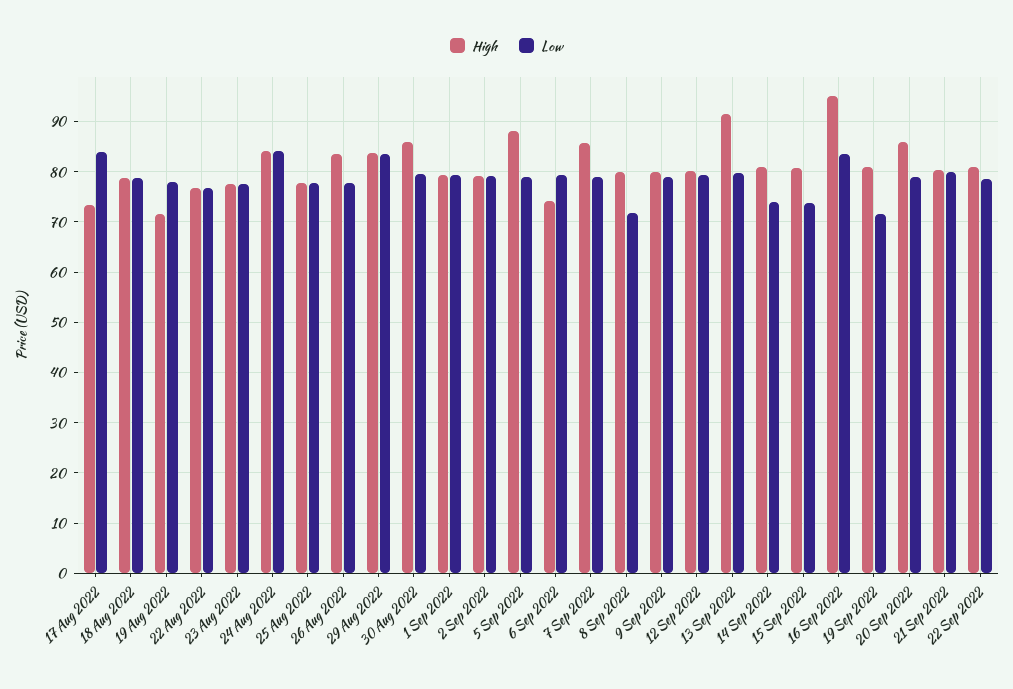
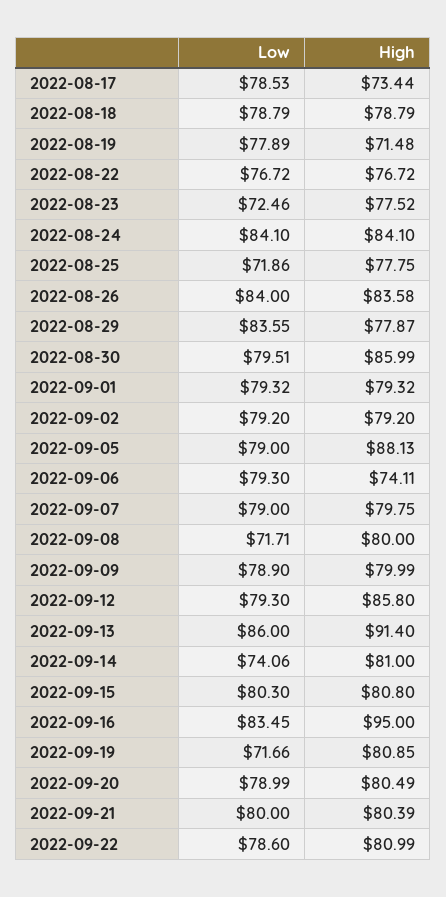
  {
    "High": {
      "17 Aug 2022": 73.44,
      "18 Aug 2022": 78.79,
      "19 Aug 2022": 71.48,
      "22 Aug 2022": 76.72,
      "23 Aug 2022": 77.52,
      "24 Aug 2022": 84.1,
      "25 Aug 2022": 77.75,
      "26 Aug 2022": 83.58,
-     "29 Aug 2022": 84,
+     "29 Aug 2022": 77.87,
      "30 Aug 2022": 85.99,
      "1 Sep 2022": 79.32,
      "2 Sep 2022": 79.2,
      "5 Sep 2022": 88.13,
      "6 Sep 2022": 74.11,
-     "7 Sep 2022": 86,
+     "7 Sep 2022": 79.75,
      "8 Sep 2022": 80,
      "9 Sep 2022": 79.99,
-     "12 Sep 2022": 80,
+     "12 Sep 2022": 85.8,
      "13 Sep 2022": 91.4,
      "14 Sep 2022": 81,
      "15 Sep 2022": 80.8,
      "16 Sep 2022": 95,
      "19 Sep 2022": 80.85,
-     "20 Sep 2022": 86,
+     "20 Sep 2022": 80.49,
      "21 Sep 2022": 80.39,
      "22 Sep 2022": 80.99
    },
    "Low": {
-     "17 Aug 2022": 84,
+     "17 Aug 2022": 78.53,
      "18 Aug 2022": 78.79,
      "19 Aug 2022": 77.89,
      "22 Aug 2022": 76.72,
-     "23 Aug 2022": 78,
+     "23 Aug 2022": 72.46,
      "24 Aug 2022": 84.1,
-     "25 Aug 2022": 78,
+     "25 Aug 2022": 71.86,
-     "26 Aug 2022": 78,
+     "26 Aug 2022": 84,
      "29 Aug 2022": 83.55,
      "30 Aug 2022": 79.51,
      "1 Sep 2022": 79.32,
      "2 Sep 2022": 79.2,
      "5 Sep 2022": 79,
      "6 Sep 2022": 79.3,
      "7 Sep 2022": 79,
      "8 Sep 2022": 71.71,
      "9 Sep 2022": 78.9,
      "12 Sep 2022": 79.3,
-     "13 Sep 2022": 80,
+     "13 Sep 2022": 86,
      "14 Sep 2022": 74.06,
-     "15 Sep 2022": 74,
+     "15 Sep 2022": 80.3,
      "16 Sep 2022": 83.45,
      "19 Sep 2022": 71.66,
      "20 Sep 2022": 78.99,
      "21 Sep 2022": 80,
      "22 Sep 2022": 78.6
    }
  }

